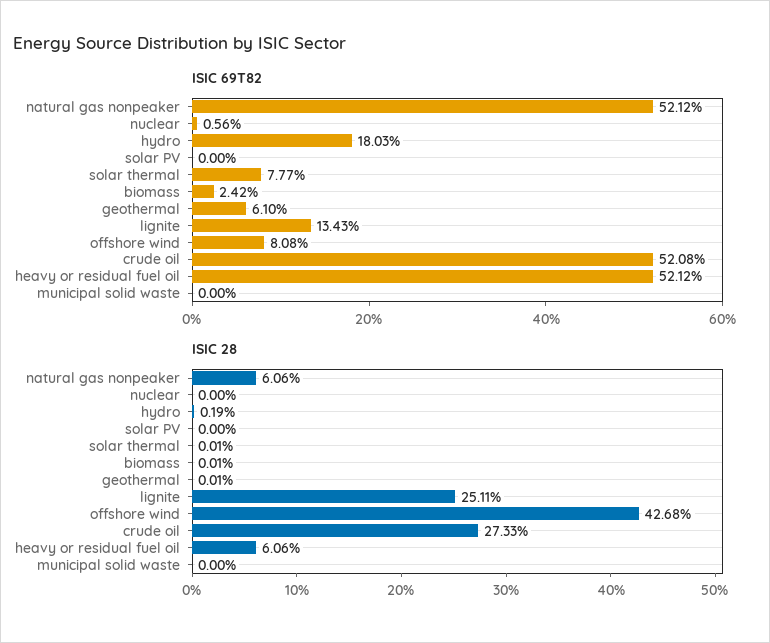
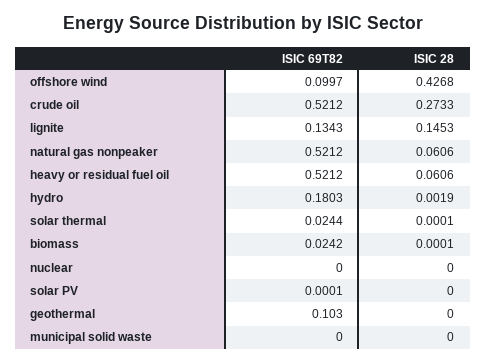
  {
    "ISIC 69T82": {
      "natural gas nonpeaker": 0.5212,
-     "nuclear": 0.0056,
+     "nuclear": 0,
      "hydro": 0.1803,
-     "solar PV": 0,
+     "solar PV": 0.0001,
-     "solar thermal": 0.0777,
+     "solar thermal": 0.0244,
      "biomass": 0.0242,
-     "geothermal": 0.061,
+     "geothermal": 0.103,
      "lignite": 0.1343,
-     "offshore wind": 0.0808,
+     "offshore wind": 0.0997,
-     "crude oil": 0.5208,
+     "crude oil": 0.5212,
      "heavy or residual fuel oil": 0.5212,
      "municipal solid waste": 0
    },
    "ISIC 28": {
      "natural gas nonpeaker": 0.0606,
      "nuclear": 0,
      "hydro": 0.0019,
      "solar PV": 0,
      "solar thermal": 0.0001,
      "biomass": 0.0001,
-     "geothermal": 0.0001,
+     "geothermal": 0,
-     "lignite": 0.2511,
+     "lignite": 0.1453,
      "offshore wind": 0.4268,
      "crude oil": 0.2733,
      "heavy or residual fuel oil": 0.0606,
      "municipal solid waste": 0
    }
  }

